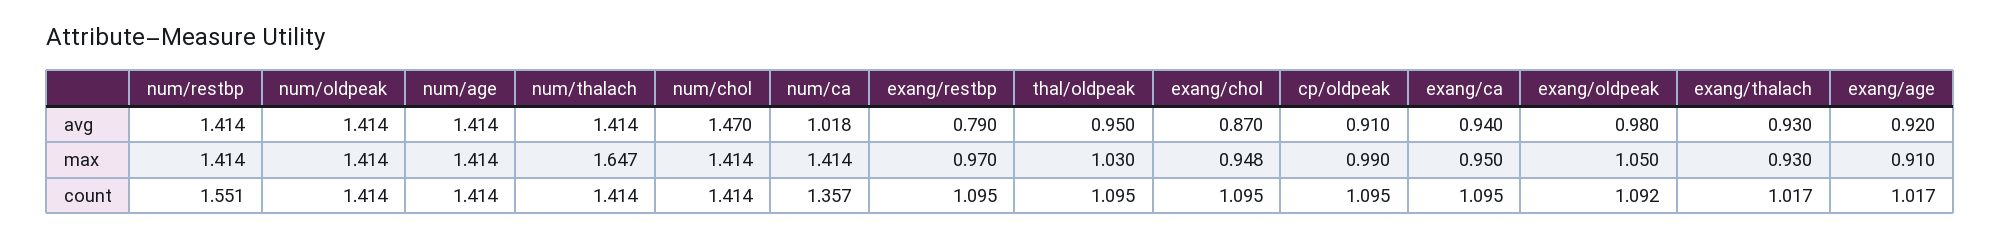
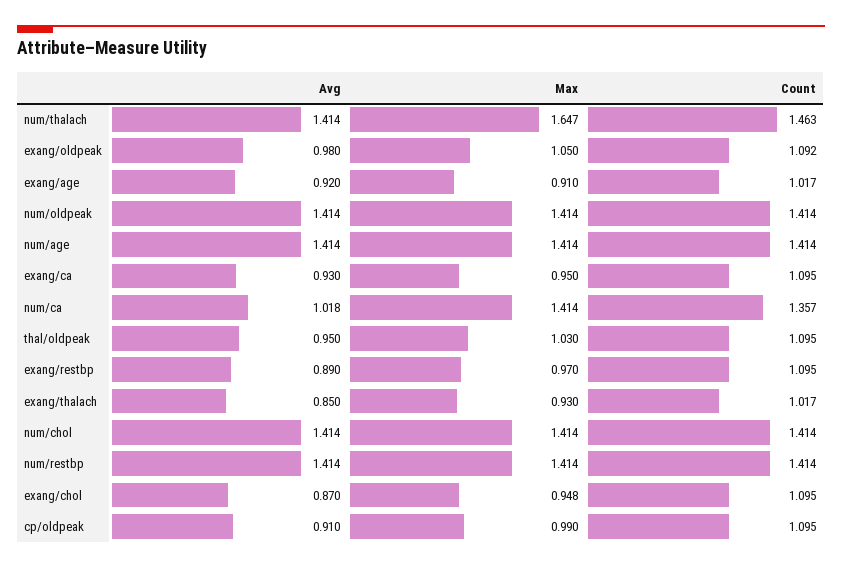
  {
    "num/restbp": {
      "avg": 1.414,
      "max": 1.414,
-     "count": 1.551
+     "count": 1.414
    },
    "num/oldpeak": {
      "avg": 1.414,
      "max": 1.414,
      "count": 1.414
    },
    "num/age": {
      "avg": 1.414,
      "max": 1.414,
      "count": 1.414
    },
    "num/thalach": {
      "avg": 1.414,
      "max": 1.647,
-     "count": 1.414
+     "count": 1.463
    },
    "num/chol": {
-     "avg": 1.47,
+     "avg": 1.414,
      "max": 1.414,
      "count": 1.414
    },
    "num/ca": {
      "avg": 1.018,
      "max": 1.414,
      "count": 1.357
    },
    "exang/restbp": {
-     "avg": 0.79,
+     "avg": 0.89,
      "max": 0.97,
      "count": 1.095
    },
    "thal/oldpeak": {
      "avg": 0.95,
      "max": 1.03,
      "count": 1.095
    },
    "exang/chol": {
      "avg": 0.87,
      "max": 0.948,
      "count": 1.095
    },
    "cp/oldpeak": {
      "avg": 0.91,
      "max": 0.99,
      "count": 1.095
    },
    "exang/ca": {
-     "avg": 0.94,
+     "avg": 0.93,
      "max": 0.95,
      "count": 1.095
    },
    "exang/oldpeak": {
      "avg": 0.98,
      "max": 1.05,
      "count": 1.092
    },
    "exang/thalach": {
-     "avg": 0.93,
+     "avg": 0.85,
      "max": 0.93,
      "count": 1.017
    },
    "exang/age": {
      "avg": 0.92,
      "max": 0.91,
      "count": 1.017
    }
  }

